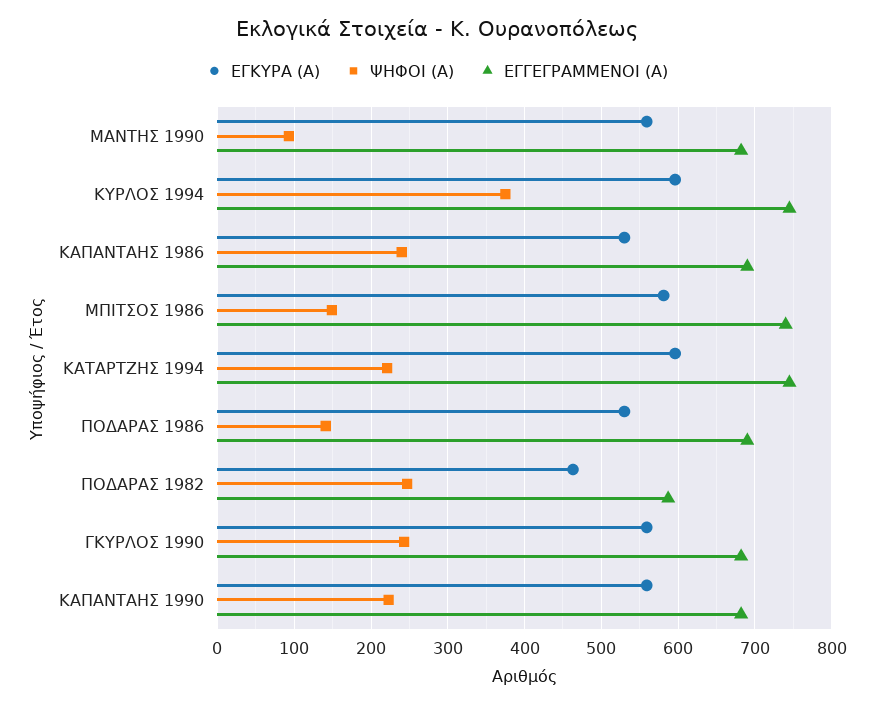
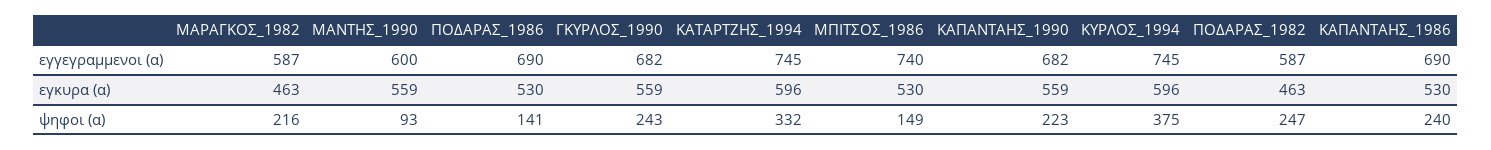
  {
    "ΕΓΚΥΡΑ (Α)": {
      "ΜΑΝΤΗΣ 1990": 559,
      "ΚΥΡΛΟΣ 1994": 596,
      "ΚΑΠΑΝΤΑΗΣ 1986": 530,
-     "ΜΠΙΤΣΟΣ 1986": 580,
+     "ΜΠΙΤΣΟΣ 1986": 530,
      "ΚΑΤΑΡΤΖΗΣ 1994": 596,
      "ΠΟΔΑΡΑΣ 1986": 530,
      "ΠΟΔΑΡΑΣ 1982": 463,
      "ΓΚΥΡΛΟΣ 1990": 559,
-     "ΚΑΠΑΝΤΑΗΣ 1990": 559
+     "ΚΑΠΑΝΤΑΗΣ 1990": 559,
+     "ΜΑΡΑΓΚΟΣ_1982": 463
    },
    "ΨΗΦΟΙ (Α)": {
      "ΜΑΝΤΗΣ 1990": 93,
      "ΚΥΡΛΟΣ 1994": 375,
      "ΚΑΠΑΝΤΑΗΣ 1986": 240,
      "ΜΠΙΤΣΟΣ 1986": 149,
-     "ΚΑΤΑΡΤΖΗΣ 1994": 220,
+     "ΚΑΤΑΡΤΖΗΣ 1994": 332,
      "ΠΟΔΑΡΑΣ 1986": 141,
      "ΠΟΔΑΡΑΣ 1982": 247,
      "ΓΚΥΡΛΟΣ 1990": 243,
-     "ΚΑΠΑΝΤΑΗΣ 1990": 223
+     "ΚΑΠΑΝΤΑΗΣ 1990": 223,
+     "ΜΑΡΑΓΚΟΣ_1982": 216
    },
    "ΕΓΓΕΓΡΑΜΜΕΝΟΙ (Α)": {
-     "ΜΑΝΤΗΣ 1990": 680,
+     "ΜΑΝΤΗΣ 1990": 600,
      "ΚΥΡΛΟΣ 1994": 745,
      "ΚΑΠΑΝΤΑΗΣ 1986": 690,
      "ΜΠΙΤΣΟΣ 1986": 740,
      "ΚΑΤΑΡΤΖΗΣ 1994": 745,
      "ΠΟΔΑΡΑΣ 1986": 690,
      "ΠΟΔΑΡΑΣ 1982": 587,
      "ΓΚΥΡΛΟΣ 1990": 682,
-     "ΚΑΠΑΝΤΑΗΣ 1990": 682
+     "ΚΑΠΑΝΤΑΗΣ 1990": 682,
+     "ΜΑΡΑΓΚΟΣ_1982": 587
    }
  }

